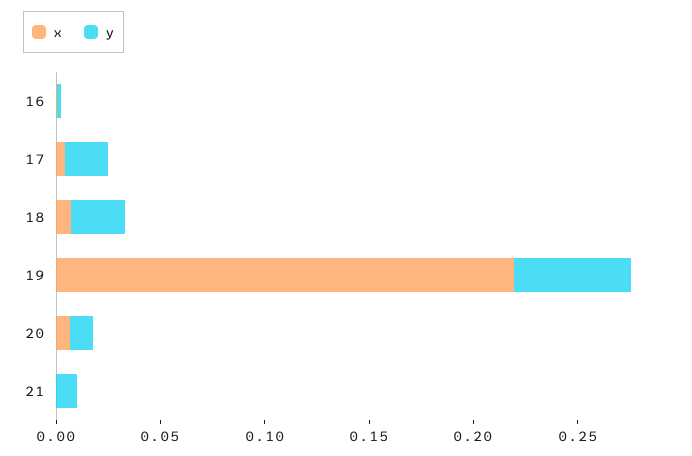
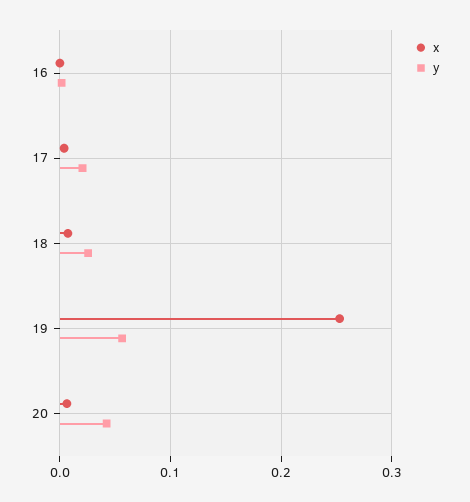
  {
    "x": {
      "16": 0,
      "17": 0,
      "18": 0.01,
-     "19": 0.22,
+     "19": 0.25,
-     "20": 0.01,
+     "20": 0.01
-     "21": 0
    },
    "y": {
      "16": 0,
      "17": 0.02,
      "18": 0.03,
      "19": 0.06,
-     "20": 0.01,
+     "20": 0.04
-     "21": 0.01
    }
  }

